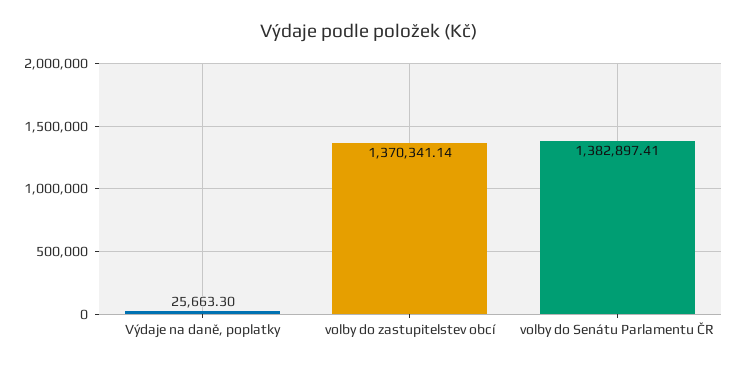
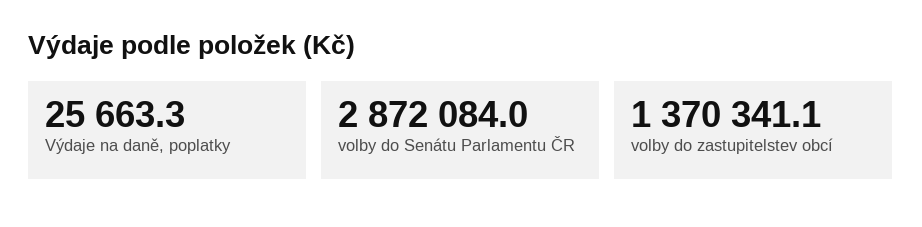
  {
    "Výdaje na daně, poplatky": 25663.3,
    "volby do zastupitelstev obcí": 1370341.14,
-   "volby do Senátu Parlamentu ČR": 1382897.41
+   "volby do Senátu Parlamentu ČR": 2872084
  }

